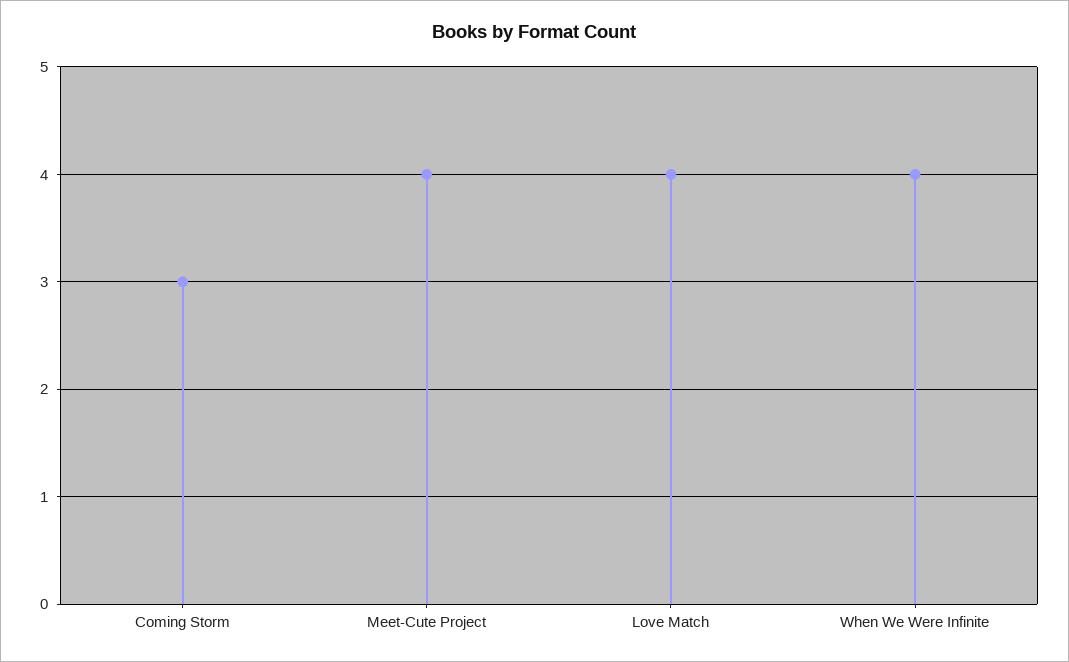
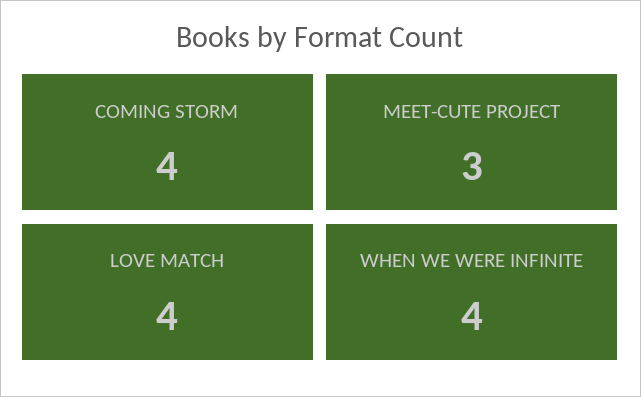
  {
-   "Coming Storm": 3,
+   "Coming Storm": 4,
-   "Meet-Cute Project": 4,
+   "Meet-Cute Project": 3,
    "Love Match": 4,
    "When We Were Infinite": 4
  }

